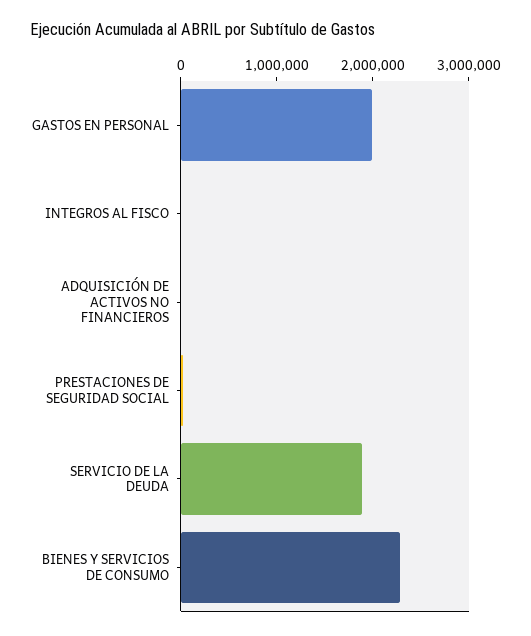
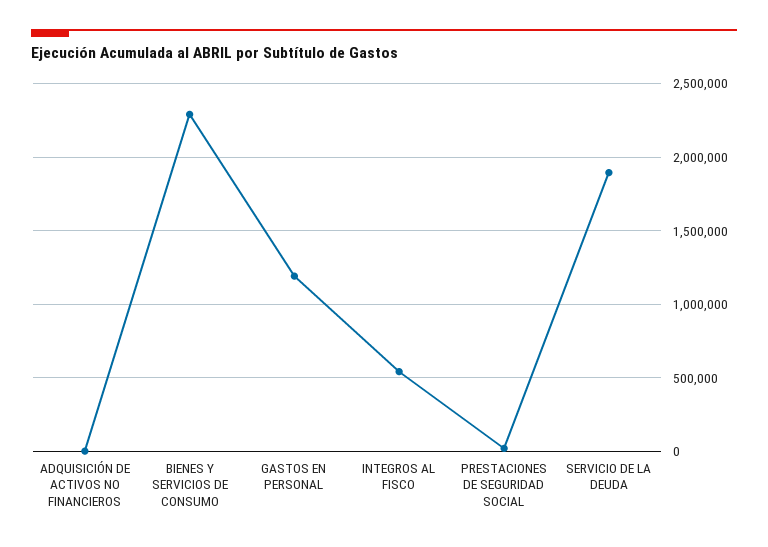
  {
-   "GASTOS EN PERSONAL": 2000000,
+   "GASTOS EN PERSONAL": 1200000,
-   "INTEGROS AL FISCO": 0,
+   "INTEGROS AL FISCO": 550000,
    "ADQUISICIÓN DE ACTIVOS NO FINANCIEROS": 0,
    "PRESTACIONES DE SEGURIDAD SOCIAL": 0,
    "SERVICIO DE LA DEUDA": 1900000,
    "BIENES Y SERVICIOS DE CONSUMO": 2300000
  }

